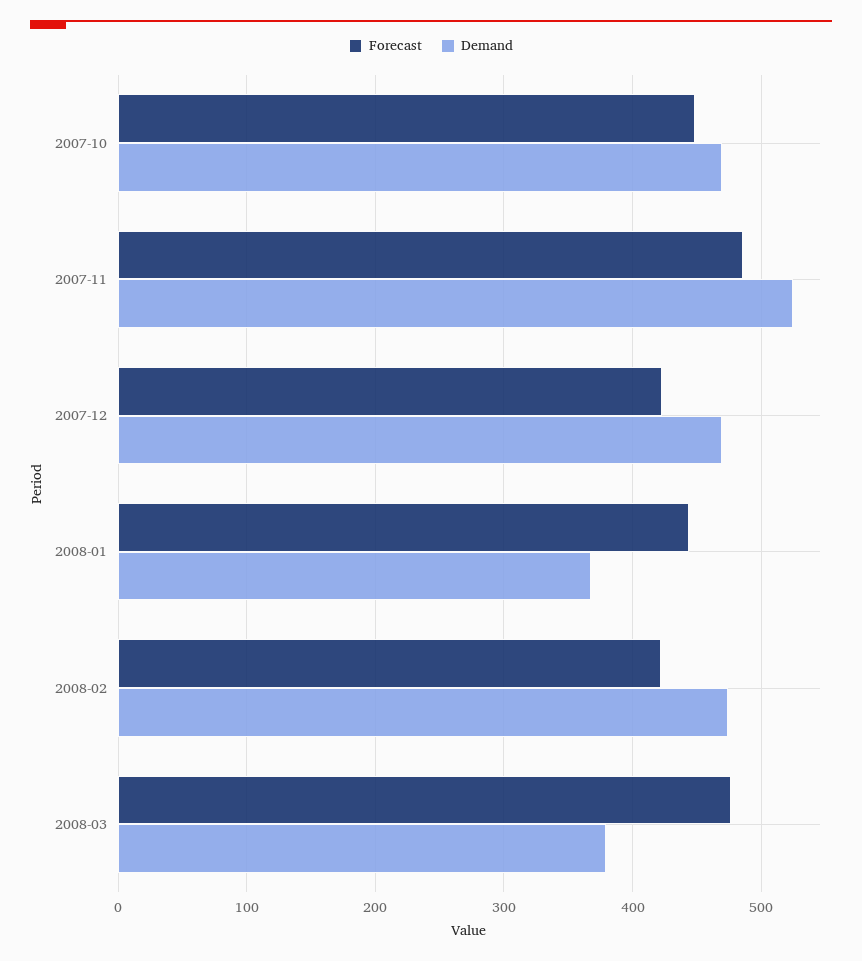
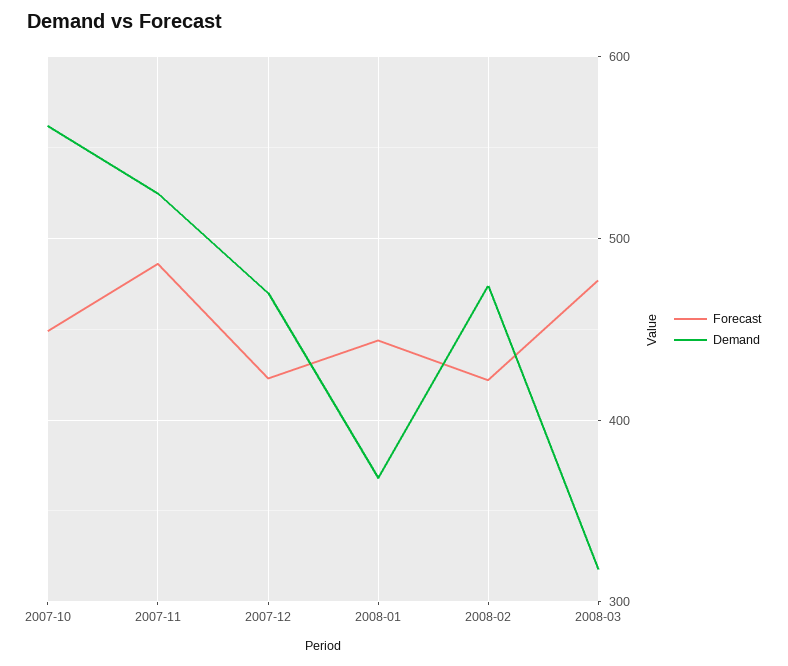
  {
    "Forecast": {
      "2007-10": 450,
      "2007-11": 490,
      "2007-12": 420,
      "2008-01": 440,
      "2008-02": 420,
      "2008-03": 480
    },
    "Demand": {
-     "2007-10": 470,
+     "2007-10": 560,
      "2007-11": 530,
      "2007-12": 470,
      "2008-01": 370,
      "2008-02": 470,
-     "2008-03": 380
+     "2008-03": 320
    }
  }

